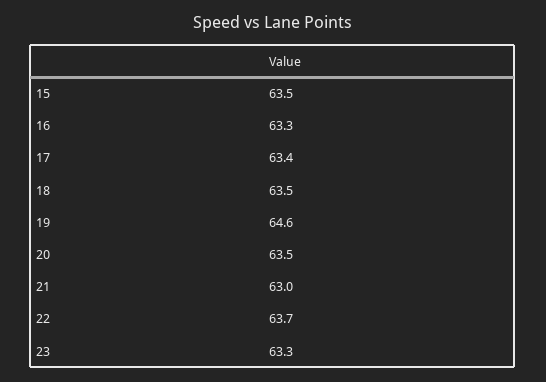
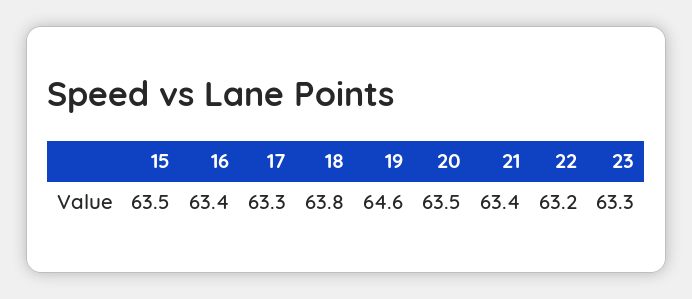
  {
    "15": 63.5,
-   "16": 63.3,
+   "16": 63.4,
-   "17": 63.4,
+   "17": 63.3,
-   "18": 63.5,
+   "18": 63.8,
    "19": 64.6,
    "20": 63.5,
-   "21": 63,
+   "21": 63.4,
-   "22": 63.7,
+   "22": 63.2,
    "23": 63.3
  }

